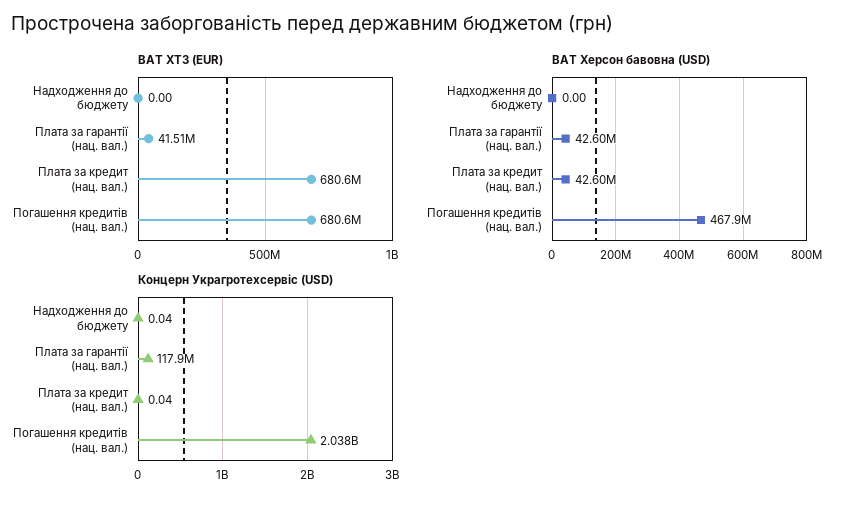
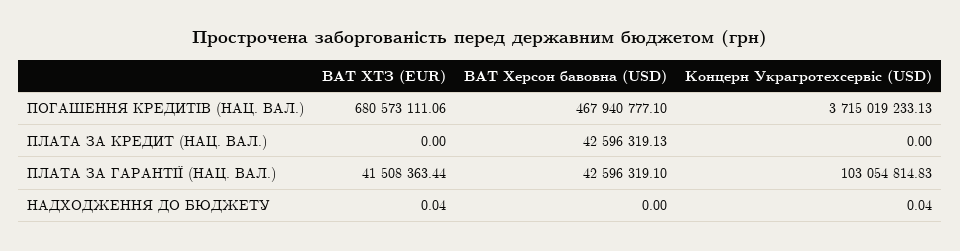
  {
    "ВАТ ХТЗ (EUR)": {
-     "Надходження до бюджету": 0,
+     "Надходження до бюджету": 0.04,
      "Плата за гарантії (нац. вал.)": 41508363.44,
-     "Плата за кредит (нац. вал.)": 680600000,
+     "Плата за кредит (нац. вал.)": 0,
      "Погашення кредитів (нац. вал.)": 680573111.06
    },
    "ВАТ Херсон бавовна (USD)": {
      "Надходження до бюджету": 0,
      "Плата за гарантії (нац. вал.)": 42596319.1,
      "Плата за кредит (нац. вал.)": 42596319.13,
      "Погашення кредитів (нац. вал.)": 467940777.1
    },
    "Концерн Украгротехсервіс (USD)": {
      "Надходження до бюджету": 0.04,
-     "Плата за гарантії (нац. вал.)": 117900000,
+     "Плата за гарантії (нац. вал.)": 103054814.83,
-     "Плата за кредит (нац. вал.)": 0.04,
+     "Плата за кредит (нац. вал.)": 0,
-     "Погашення кредитів (нац. вал.)": 2038000000
+     "Погашення кредитів (нац. вал.)": 3715019233.13
    }
  }

